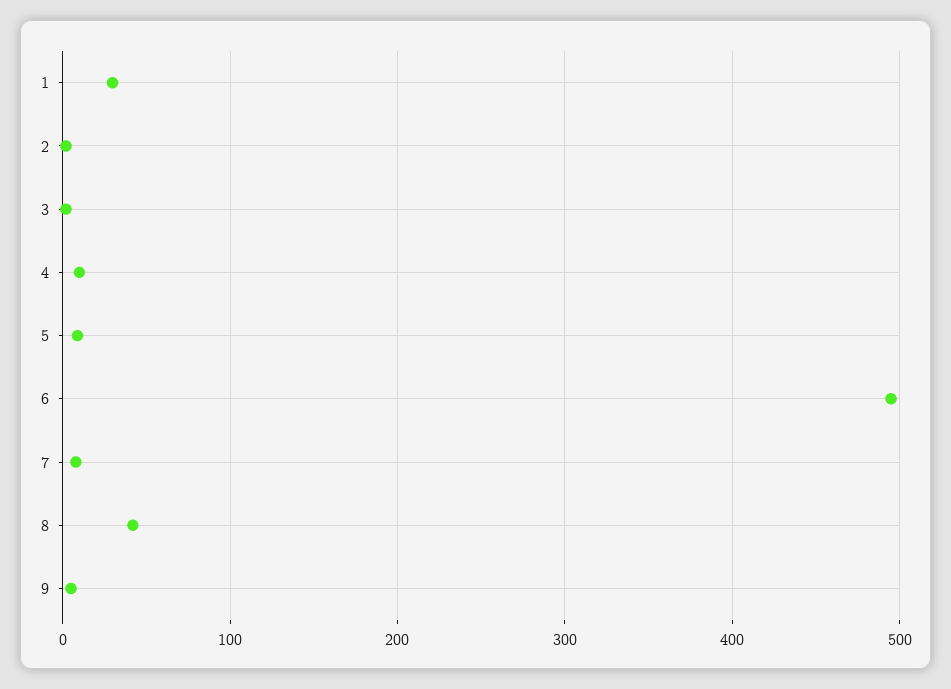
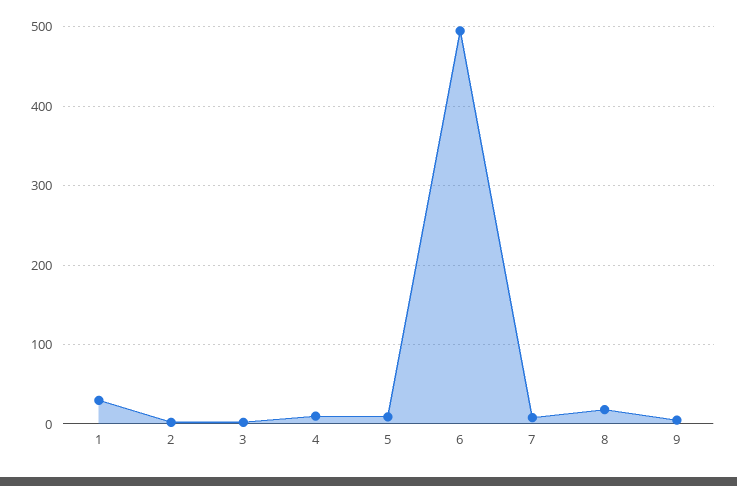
  {
    "1": 30,
    "2": 0,
    "3": 0,
    "4": 10,
    "5": 10,
    "6": 490,
    "7": 10,
-   "8": 40,
+   "8": 20,
    "9": 10
  }

